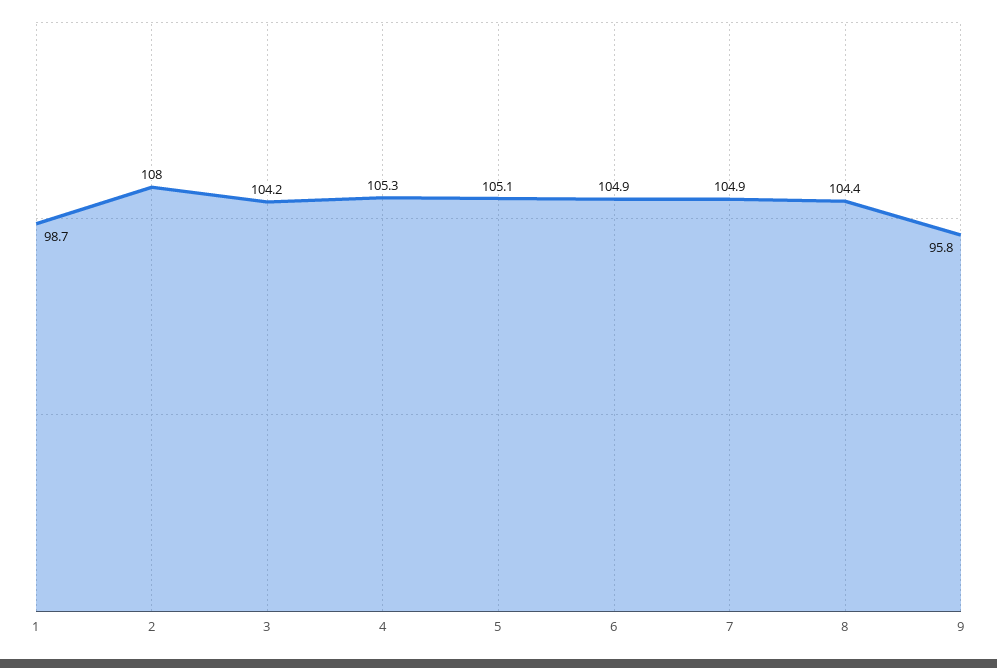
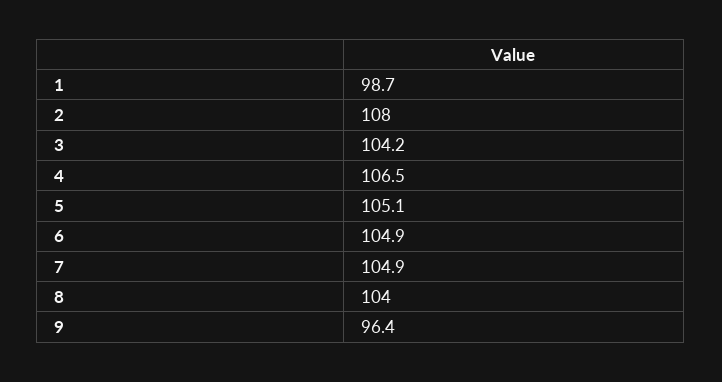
  {
    "1": 98.7,
    "2": 108,
    "3": 104.2,
-   "4": 105.3,
+   "4": 106.5,
    "5": 105.1,
    "6": 104.9,
    "7": 104.9,
-   "8": 104.4,
+   "8": 104,
-   "9": 95.8
+   "9": 96.4
  }

